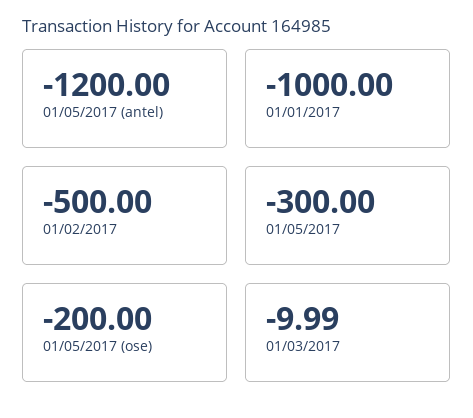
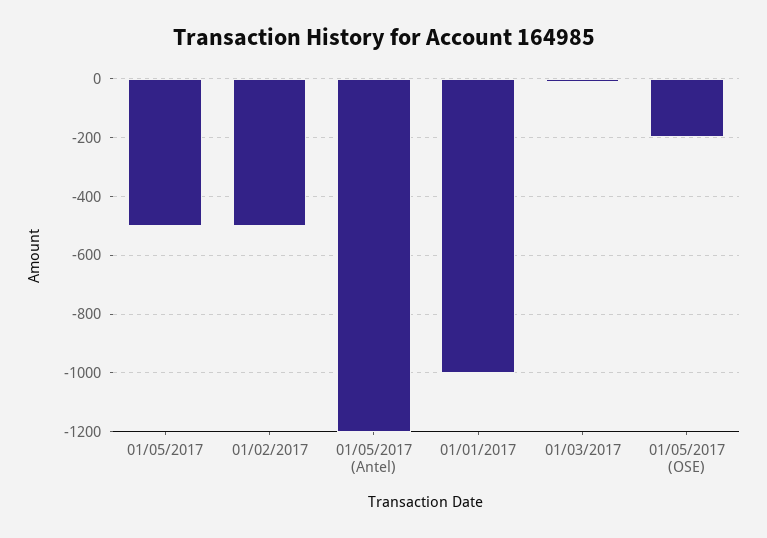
  {
    "01/05/2017 (antel)": -1200,
    "01/01/2017": -1000,
    "01/02/2017": -500,
-   "01/05/2017": -300,
+   "01/05/2017": -500,
    "01/05/2017 (ose)": -200,
    "01/03/2017": -9.99
  }

